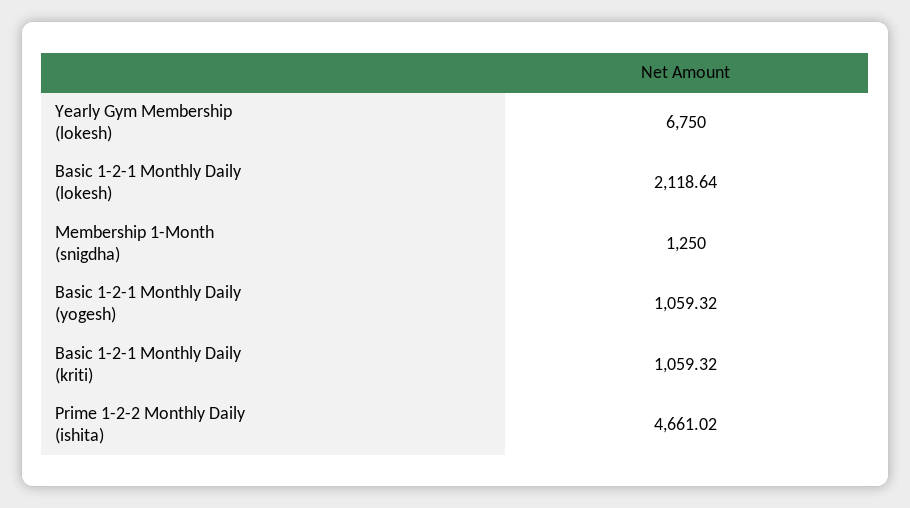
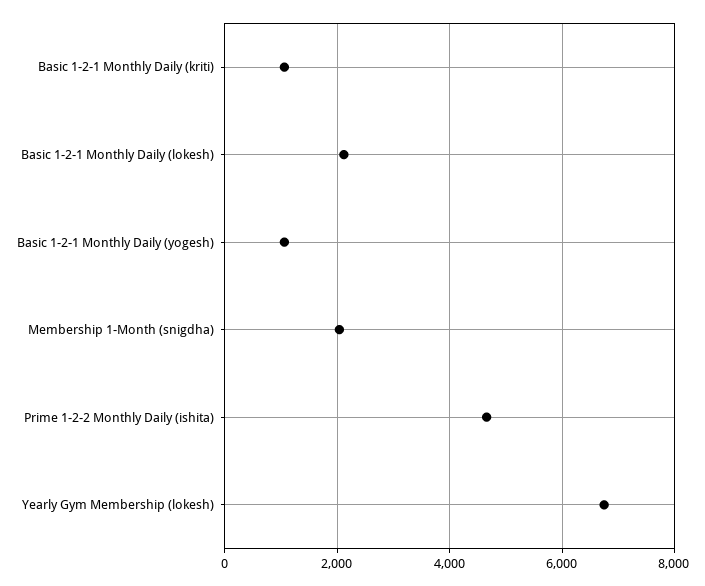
  {
    "Yearly Gym Membership (lokesh)": 6750,
    "Basic 1-2-1 Monthly Daily (lokesh)": 2118.64,
-   "Membership 1-Month (snigdha)": 1250,
+   "Membership 1-Month (snigdha)": 2000,
    "Basic 1-2-1 Monthly Daily (yogesh)": 1059.32,
    "Basic 1-2-1 Monthly Daily (kriti)": 1059.32,
    "Prime 1-2-2 Monthly Daily (ishita)": 4661.02
  }

